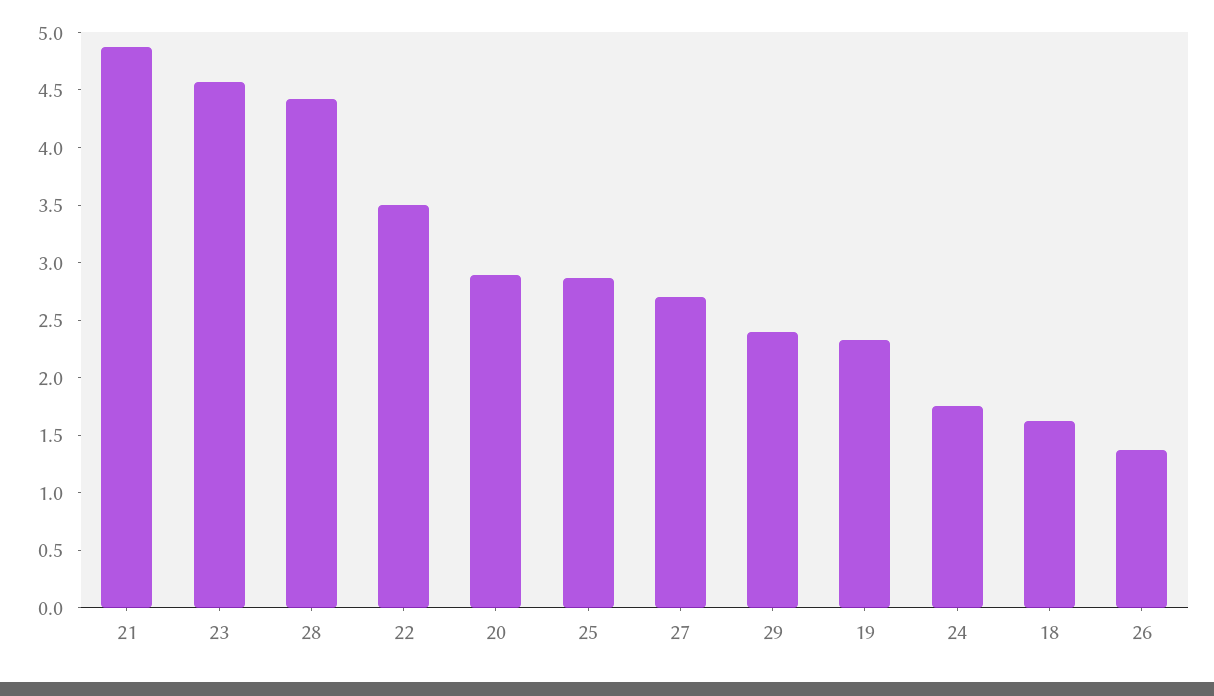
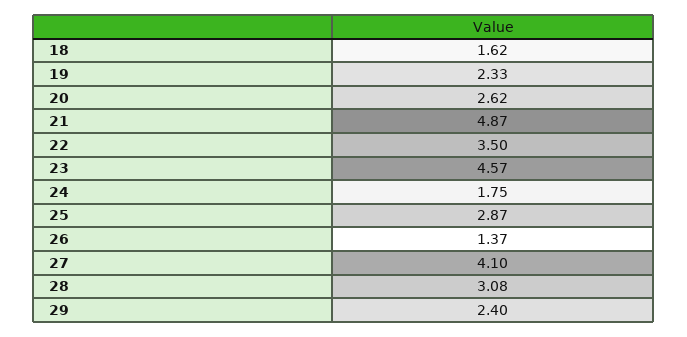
  {
    "21": 4.87,
    "23": 4.57,
-   "28": 4.4,
+   "28": 3.08,
    "22": 3.5,
-   "20": 2.9,
+   "20": 2.62,
    "25": 2.87,
-   "27": 2.7,
+   "27": 4.1,
    "29": 2.4,
    "19": 2.33,
    "24": 1.75,
    "18": 1.62,
    "26": 1.37
  }

